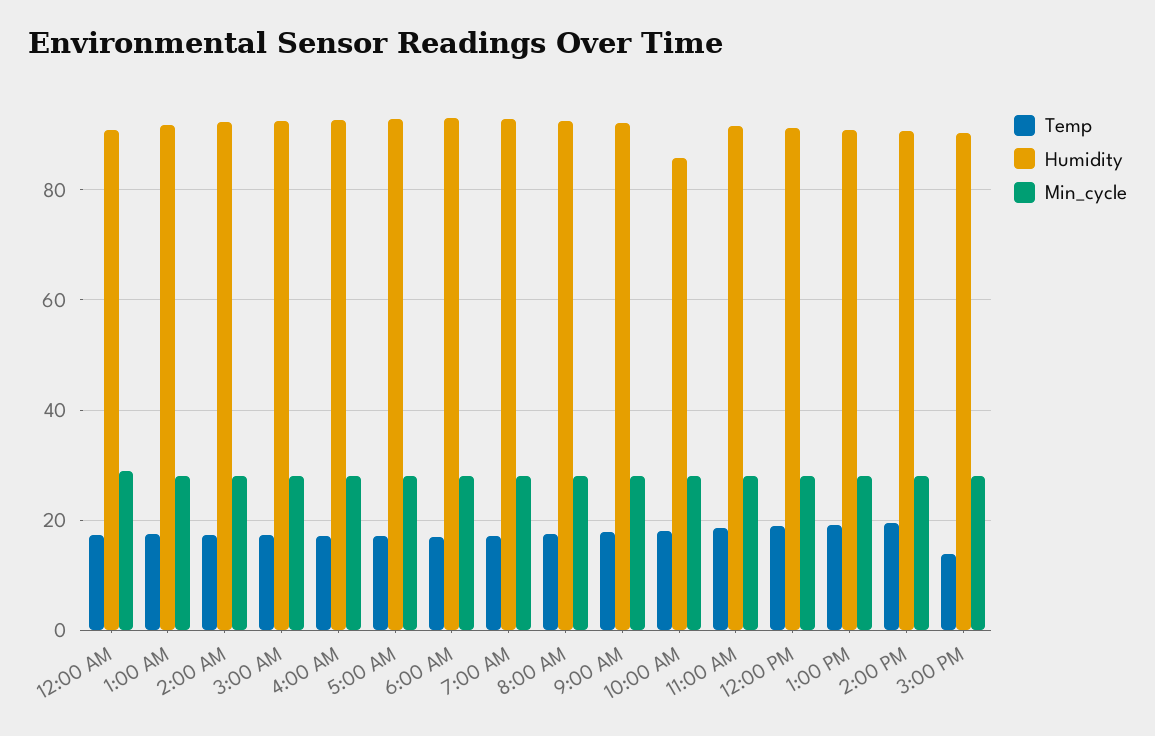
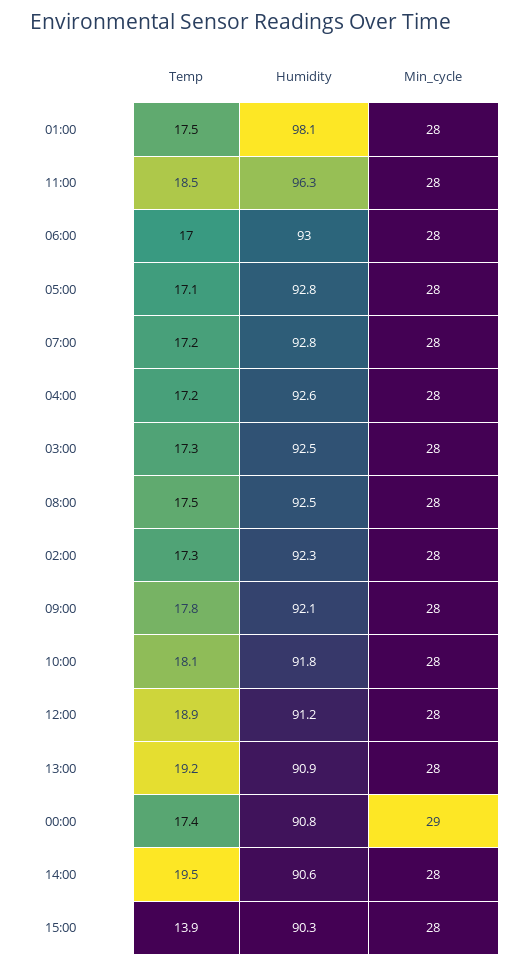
  {
    "Temp": {
      "12:00 AM": 17.4,
      "1:00 AM": 17.5,
      "2:00 AM": 17.3,
      "3:00 AM": 17.3,
      "4:00 AM": 17.2,
      "5:00 AM": 17.1,
      "6:00 AM": 17,
      "7:00 AM": 17.2,
      "8:00 AM": 17.5,
      "9:00 AM": 17.8,
      "10:00 AM": 18.1,
      "11:00 AM": 18.5,
      "12:00 PM": 18.9,
      "1:00 PM": 19.2,
      "2:00 PM": 19.5,
      "3:00 PM": 13.9
    },
    "Humidity": {
      "12:00 AM": 90.8,
-     "1:00 AM": 92,
+     "1:00 AM": 98.1,
      "2:00 AM": 92.3,
      "3:00 AM": 92.5,
      "4:00 AM": 92.6,
      "5:00 AM": 92.8,
      "6:00 AM": 93,
      "7:00 AM": 92.8,
      "8:00 AM": 92.5,
      "9:00 AM": 92.1,
-     "10:00 AM": 86,
+     "10:00 AM": 91.8,
-     "11:00 AM": 92,
+     "11:00 AM": 96.3,
      "12:00 PM": 91.2,
      "1:00 PM": 90.9,
      "2:00 PM": 90.6,
      "3:00 PM": 90.3
    },
    "Min_cycle": {
      "12:00 AM": 29,
      "1:00 AM": 28,
      "2:00 AM": 28,
      "3:00 AM": 28,
      "4:00 AM": 28,
      "5:00 AM": 28,
      "6:00 AM": 28,
      "7:00 AM": 28,
      "8:00 AM": 28,
      "9:00 AM": 28,
      "10:00 AM": 28,
      "11:00 AM": 28,
      "12:00 PM": 28,
      "1:00 PM": 28,
      "2:00 PM": 28,
      "3:00 PM": 28
    }
  }

